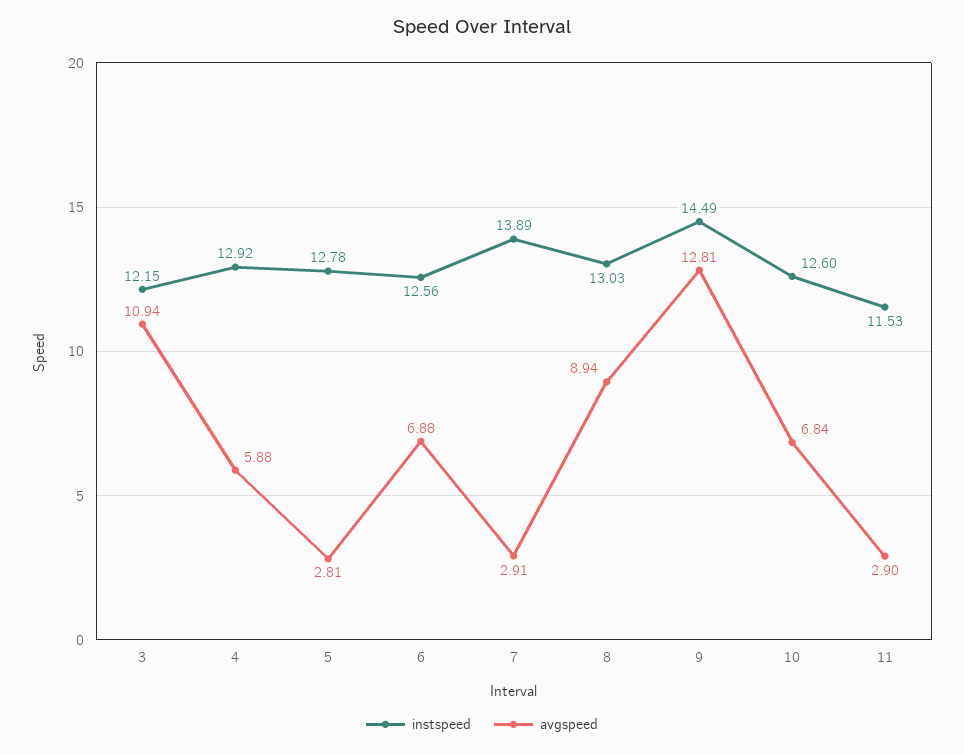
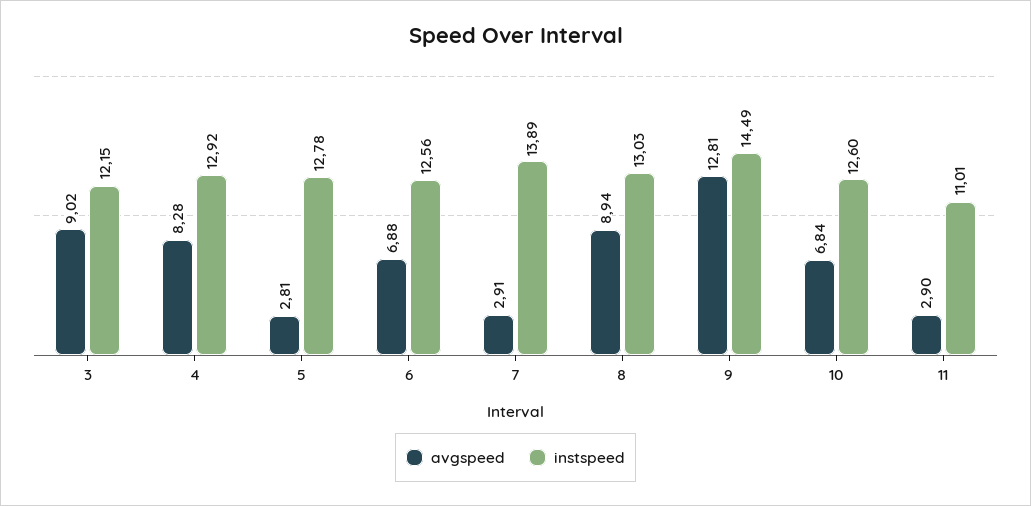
  {
    "instspeed": {
      "3": 12.15,
      "4": 12.92,
      "5": 12.78,
      "6": 12.56,
      "7": 13.89,
      "8": 13.03,
      "9": 14.49,
      "10": 12.6,
-     "11": 11.53
+     "11": 11.01
    },
    "avgspeed": {
-     "3": 10.94,
+     "3": 9.02,
-     "4": 5.88,
+     "4": 8.28,
      "5": 2.81,
      "6": 6.88,
      "7": 2.91,
      "8": 8.94,
      "9": 12.81,
      "10": 6.84,
      "11": 2.9
    }
  }

